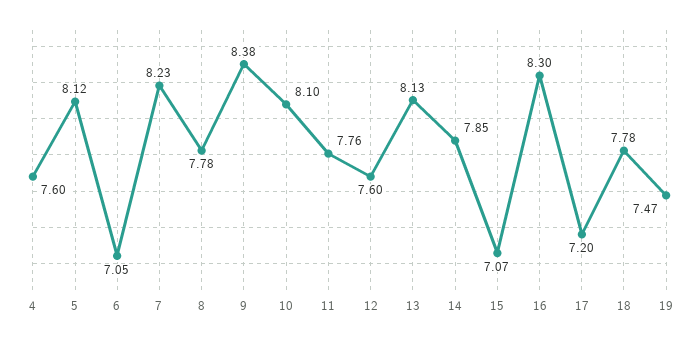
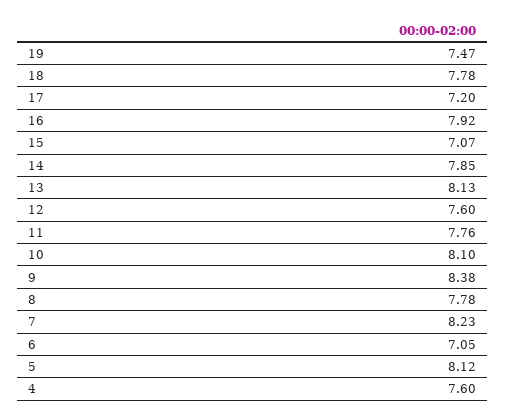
  {
    "4": 7.6,
    "5": 8.12,
    "6": 7.05,
    "7": 8.23,
    "8": 7.78,
    "9": 8.38,
    "10": 8.1,
    "11": 7.76,
    "12": 7.6,
    "13": 8.13,
    "14": 7.85,
    "15": 7.07,
-   "16": 8.3,
+   "16": 7.92,
    "17": 7.2,
    "18": 7.78,
    "19": 7.47
  }

